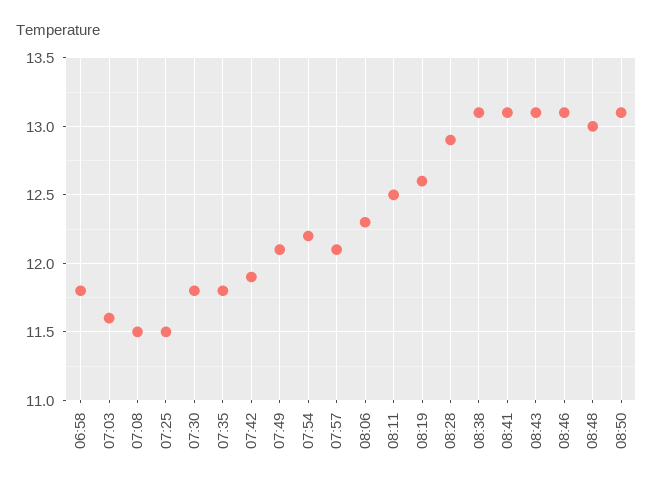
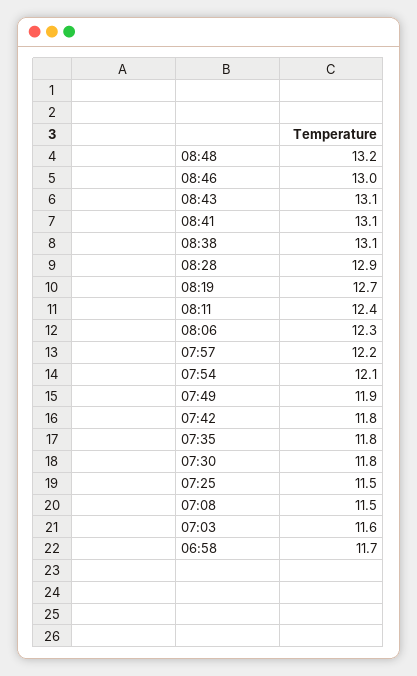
  {
-   "06:58": 11.8,
+   "06:58": 11.7,
    "07:03": 11.6,
    "07:08": 11.5,
    "07:25": 11.5,
    "07:30": 11.8,
    "07:35": 11.8,
-   "07:42": 11.9,
+   "07:42": 11.8,
-   "07:49": 12.1,
+   "07:49": 11.9,
-   "07:54": 12.2,
+   "07:54": 12.1,
-   "07:57": 12.1,
+   "07:57": 12.2,
    "08:06": 12.3,
-   "08:11": 12.5,
+   "08:11": 12.4,
-   "08:19": 12.6,
+   "08:19": 12.7,
    "08:28": 12.9,
    "08:38": 13.1,
    "08:41": 13.1,
    "08:43": 13.1,
-   "08:46": 13.1,
+   "08:46": 13,
-   "08:48": 13,
+   "08:48": 13.2
-   "08:50": 13.1
  }

